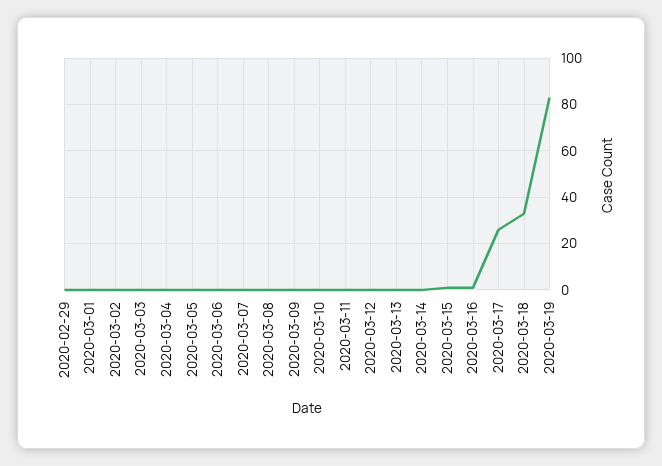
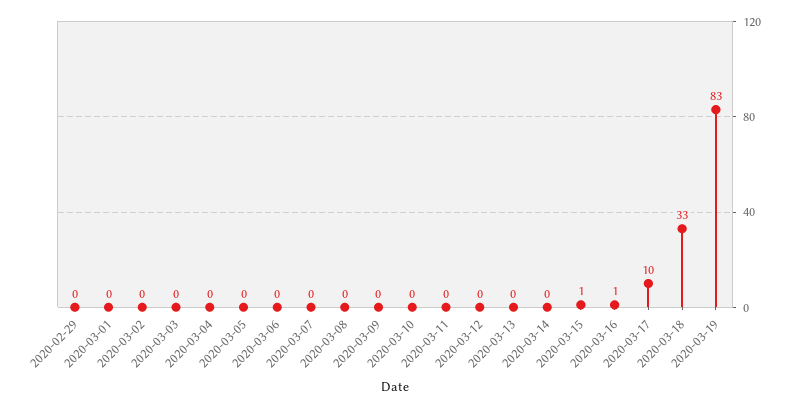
  {
    "2020-02-29": 0,
    "2020-03-01": 0,
    "2020-03-02": 0,
    "2020-03-03": 0,
    "2020-03-04": 0,
    "2020-03-05": 0,
    "2020-03-06": 0,
    "2020-03-07": 0,
    "2020-03-08": 0,
    "2020-03-09": 0,
    "2020-03-10": 0,
    "2020-03-11": 0,
    "2020-03-12": 0,
    "2020-03-13": 0,
    "2020-03-14": 0,
    "2020-03-15": 1,
    "2020-03-16": 1,
-   "2020-03-17": 25,
+   "2020-03-17": 10,
    "2020-03-18": 33,
    "2020-03-19": 83
  }

